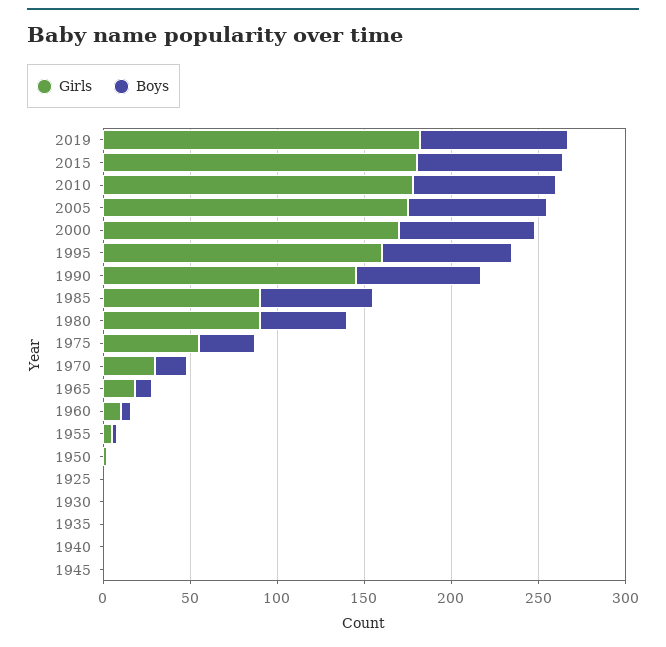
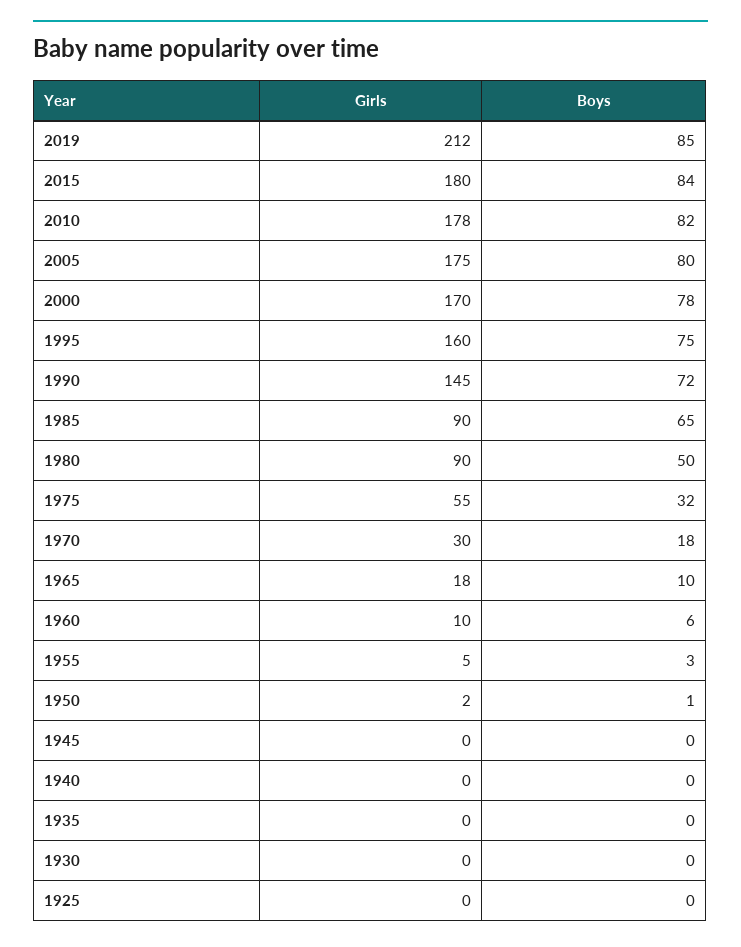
  {
    "Girls": {
-     "2019": 180,
+     "2019": 212,
      "2015": 180,
      "2010": 178,
      "2005": 175,
      "2000": 170,
      "1995": 160,
      "1990": 145,
      "1985": 90,
      "1980": 90,
      "1975": 55,
      "1970": 30,
      "1965": 18,
      "1960": 10,
      "1955": 5,
      "1950": 2,
      "1925": 0,
      "1930": 0,
      "1935": 0,
      "1940": 0,
      "1945": 0
    },
    "Boys": {
      "2019": 85,
      "2015": 84,
      "2010": 82,
      "2005": 80,
      "2000": 78,
      "1995": 75,
      "1990": 72,
      "1985": 65,
      "1980": 50,
      "1975": 32,
      "1970": 18,
      "1965": 10,
      "1960": 6,
      "1955": 3,
      "1950": 1,
      "1925": 0,
      "1930": 0,
      "1935": 0,
      "1940": 0,
      "1945": 0
    }
  }

